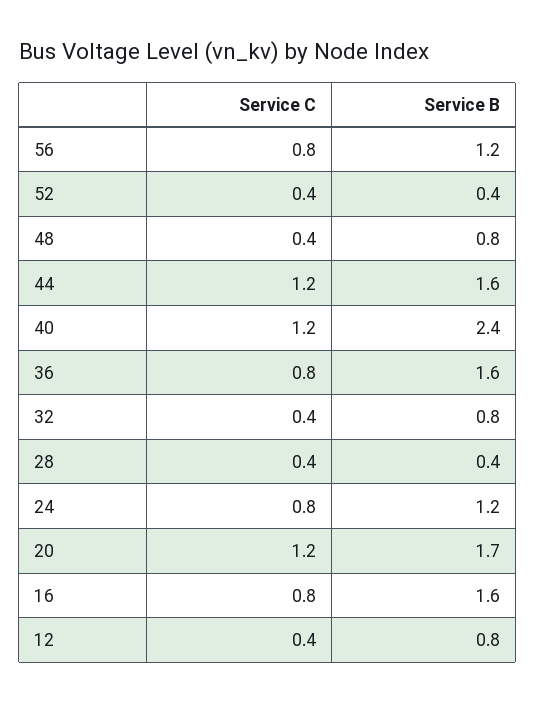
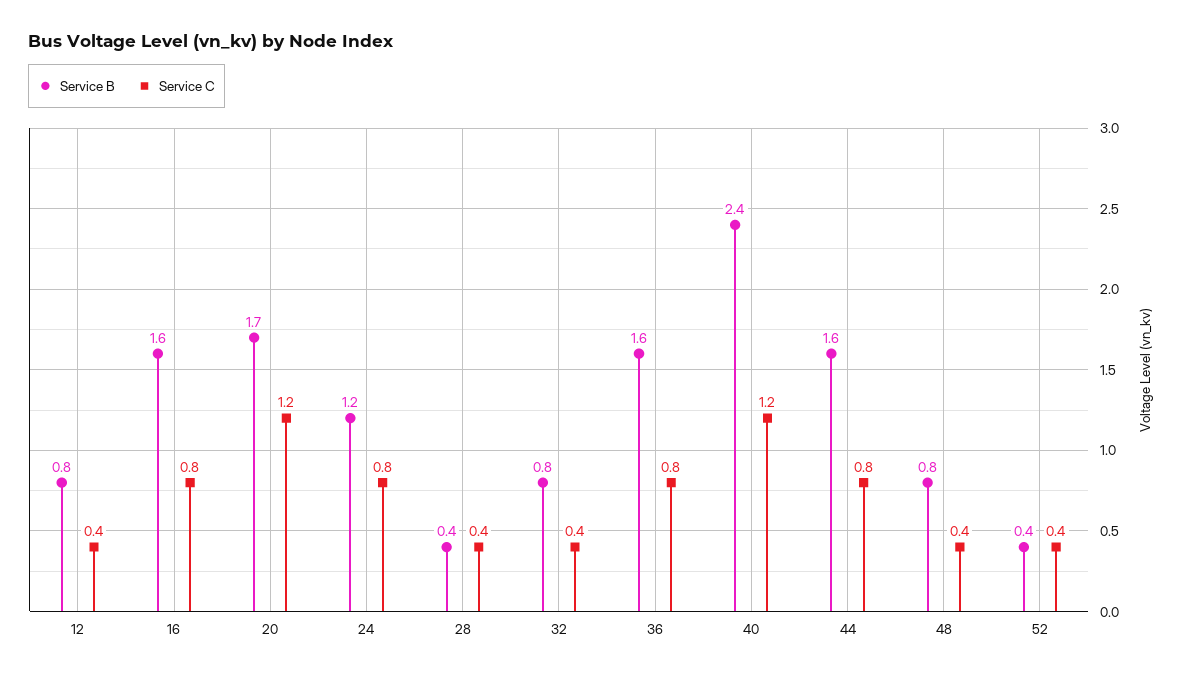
  {
    "Service C": {
-     "56": 0.8,
      "52": 0.4,
      "48": 0.4,
-     "44": 1.2,
+     "44": 0.8,
      "40": 1.2,
      "36": 0.8,
      "32": 0.4,
      "28": 0.4,
      "24": 0.8,
      "20": 1.2,
      "16": 0.8,
      "12": 0.4
    },
    "Service B": {
-     "56": 1.2,
      "52": 0.4,
      "48": 0.8,
      "44": 1.6,
      "40": 2.4,
      "36": 1.6,
      "32": 0.8,
      "28": 0.4,
      "24": 1.2,
      "20": 1.7,
      "16": 1.6,
      "12": 0.8
    }
  }

